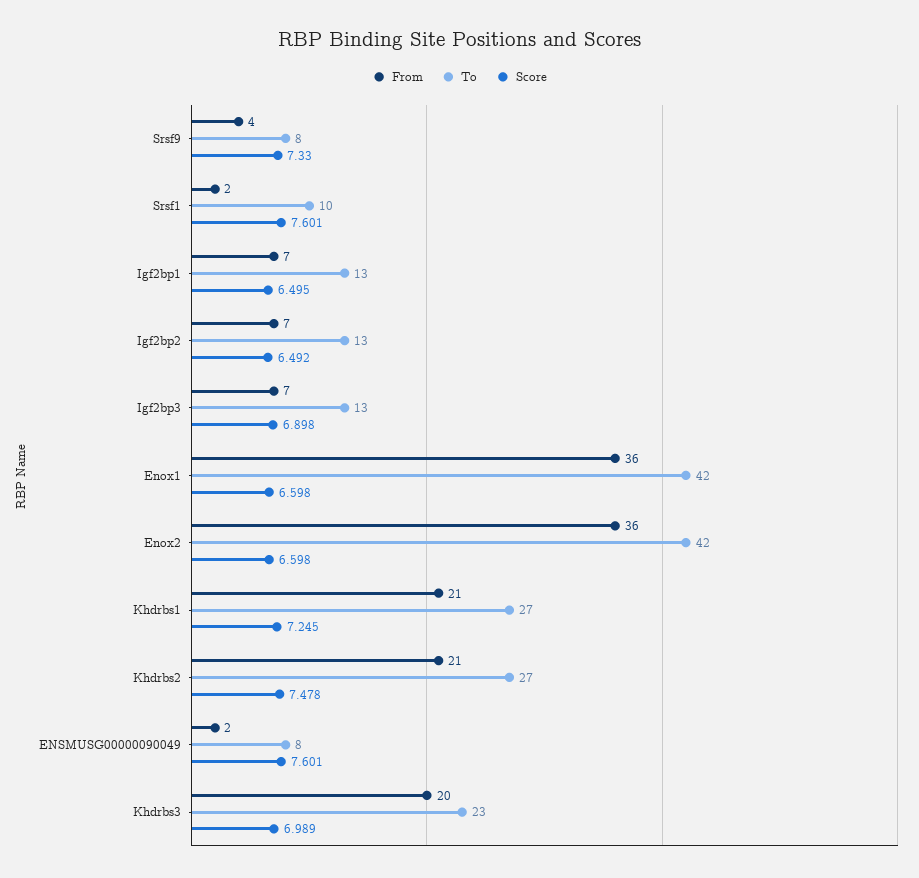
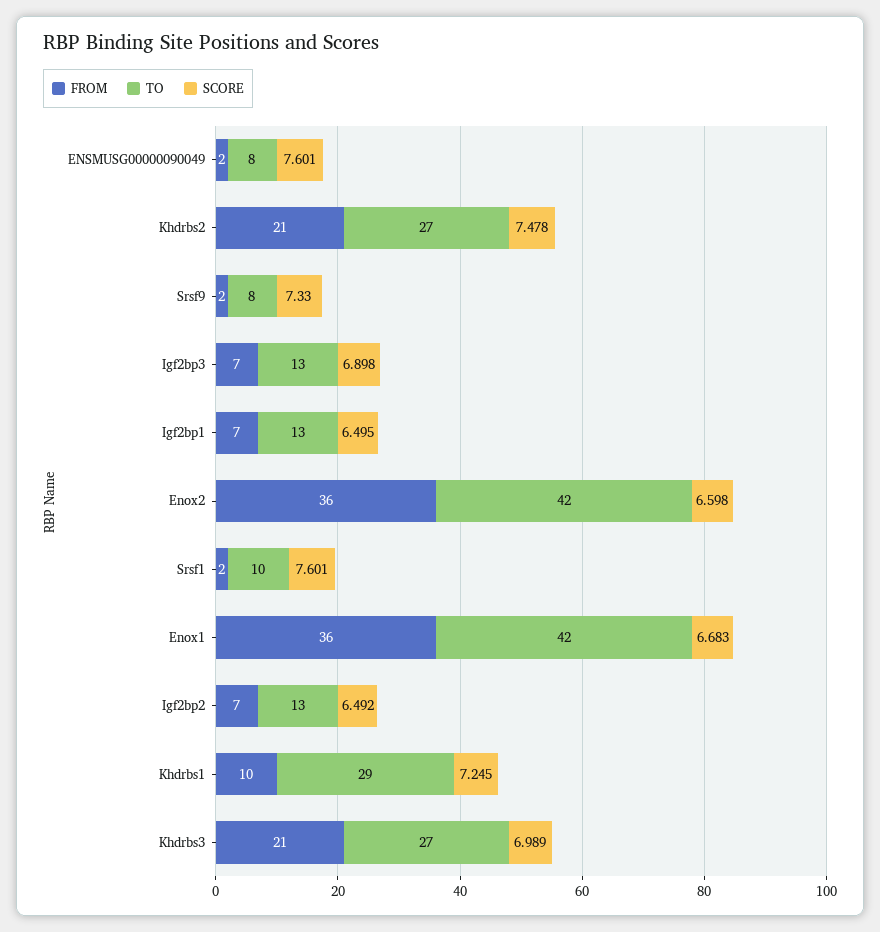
  {
    "From": {
-     "Srsf9": 4,
+     "Srsf9": 2,
      "Srsf1": 2,
      "Igf2bp1": 7,
      "Igf2bp2": 7,
      "Igf2bp3": 7,
      "Enox1": 36,
      "Enox2": 36,
-     "Khdrbs1": 21,
+     "Khdrbs1": 10,
      "Khdrbs2": 21,
      "ENSMUSG00000090049": 2,
-     "Khdrbs3": 20
+     "Khdrbs3": 21
    },
    "To": {
      "Srsf9": 8,
      "Srsf1": 10,
      "Igf2bp1": 13,
      "Igf2bp2": 13,
      "Igf2bp3": 13,
      "Enox1": 42,
      "Enox2": 42,
-     "Khdrbs1": 27,
+     "Khdrbs1": 29,
      "Khdrbs2": 27,
      "ENSMUSG00000090049": 8,
-     "Khdrbs3": 23
+     "Khdrbs3": 27
    },
    "Score": {
      "Srsf9": 7.33,
      "Srsf1": 7.601,
      "Igf2bp1": 6.495,
      "Igf2bp2": 6.492,
      "Igf2bp3": 6.898,
-     "Enox1": 6.598,
+     "Enox1": 6.683,
      "Enox2": 6.598,
      "Khdrbs1": 7.245,
      "Khdrbs2": 7.478,
      "ENSMUSG00000090049": 7.601,
      "Khdrbs3": 6.989
    }
  }

